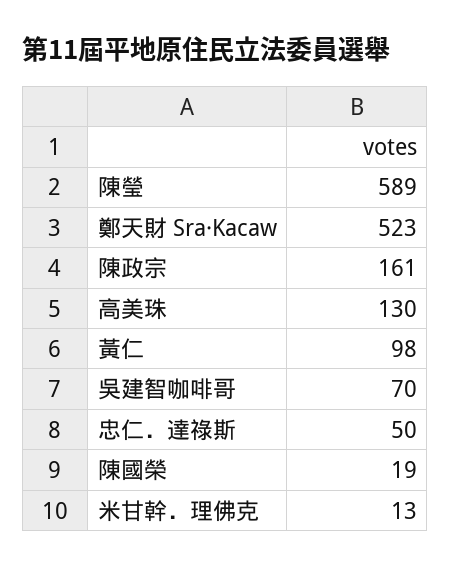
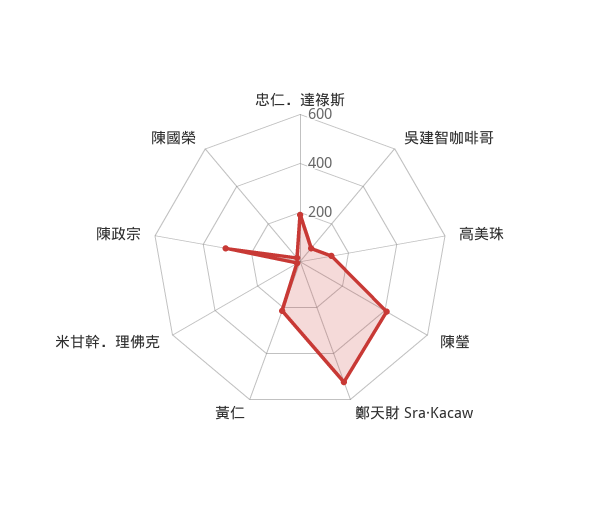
  {
-   "陳瑩": 589,
+   "陳瑩": 400,
    "鄭天財 Sra‧Kacaw": 523,
-   "陳政宗": 161,
+   "陳政宗": 300,
    "高美珠": 130,
-   "黃仁": 98,
+   "黃仁": 200,
    "吳建智咖啡哥": 70,
-   "忠仁．達祿斯": 50,
+   "忠仁．達祿斯": 200,
    "陳國榮": 19,
    "米甘幹．理佛克": 13
  }

